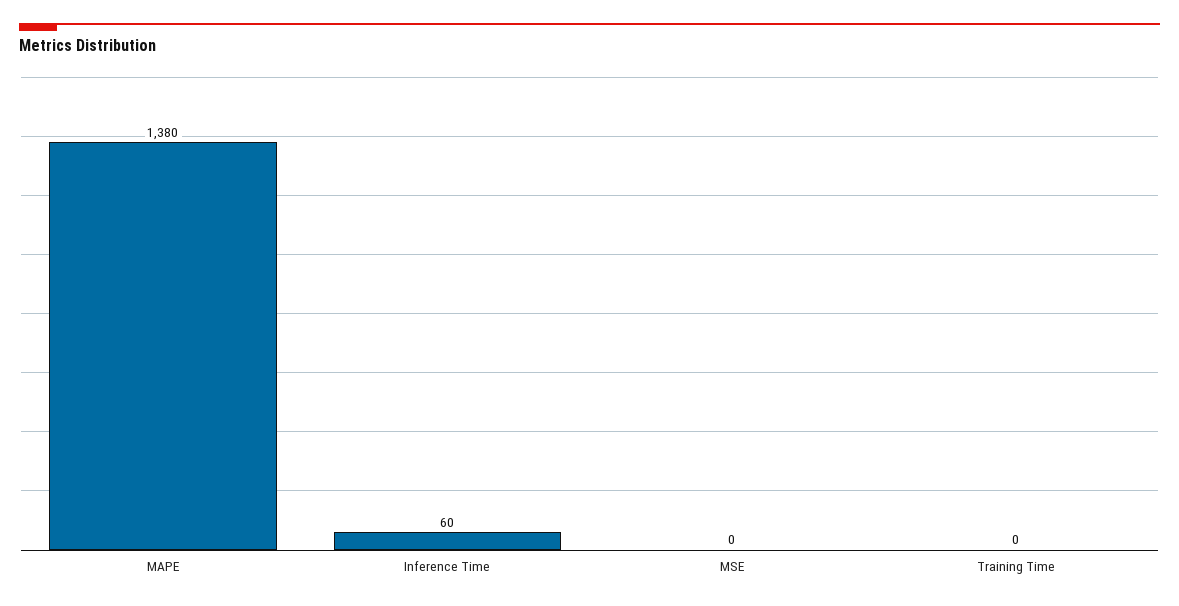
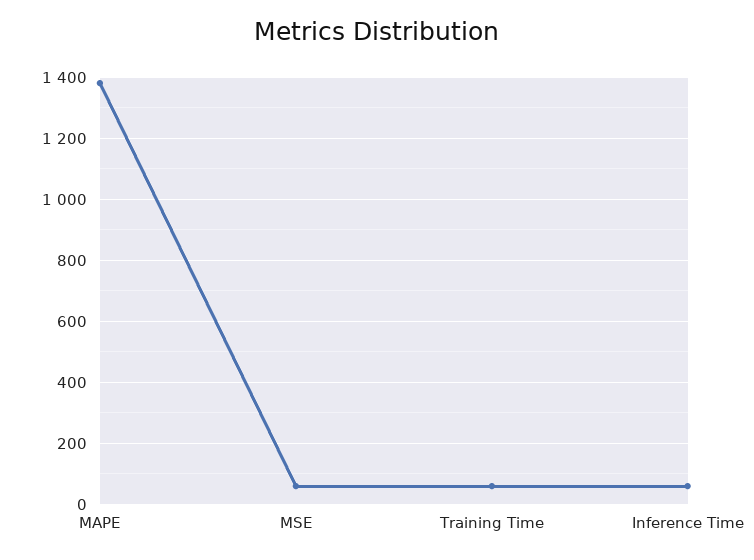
  {
    "MAPE": 1380,
    "Inference Time": 60,
-   "MSE": 0,
+   "MSE": 60,
-   "Training Time": 0
+   "Training Time": 60
  }

